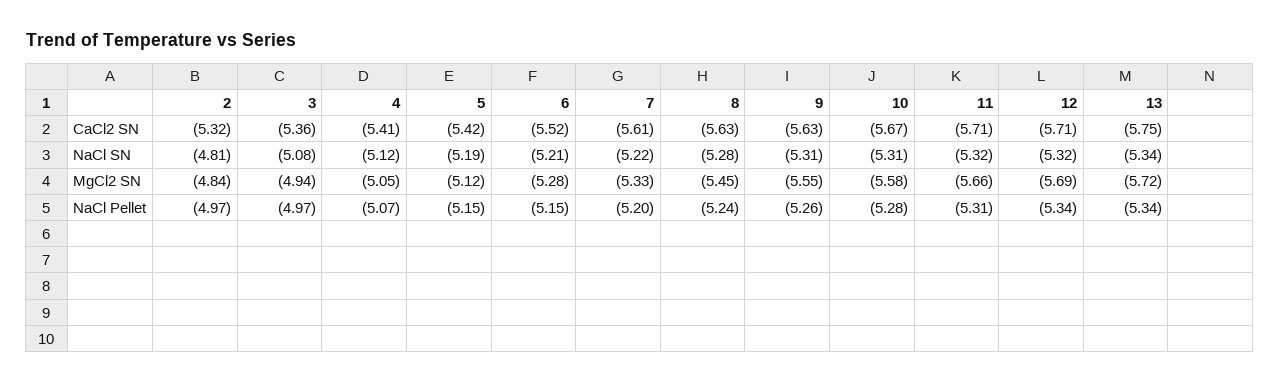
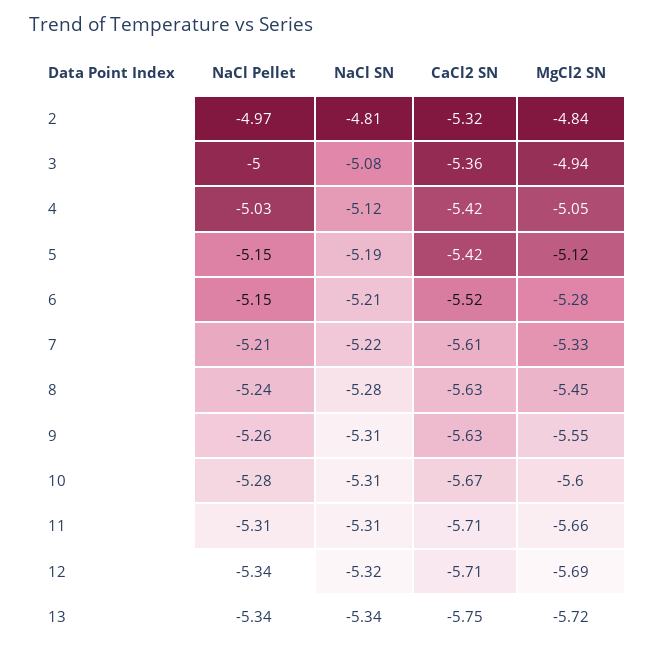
  {
    "2": {
      "CaCl2 SN": -5.32,
      "NaCl SN": -4.81,
      "MgCl2 SN": -4.84,
      "NaCl Pellet": -4.97
    },
    "3": {
      "CaCl2 SN": -5.36,
      "NaCl SN": -5.08,
      "MgCl2 SN": -4.94,
-     "NaCl Pellet": -4.97
+     "NaCl Pellet": -5
    },
    "4": {
-     "CaCl2 SN": -5.41,
+     "CaCl2 SN": -5.42,
      "NaCl SN": -5.12,
      "MgCl2 SN": -5.05,
-     "NaCl Pellet": -5.07
+     "NaCl Pellet": -5.03
    },
    "5": {
      "CaCl2 SN": -5.42,
      "NaCl SN": -5.19,
      "MgCl2 SN": -5.12,
      "NaCl Pellet": -5.15
    },
    "6": {
      "CaCl2 SN": -5.52,
      "NaCl SN": -5.21,
      "MgCl2 SN": -5.28,
      "NaCl Pellet": -5.15
    },
    "7": {
      "CaCl2 SN": -5.61,
      "NaCl SN": -5.22,
      "MgCl2 SN": -5.33,
-     "NaCl Pellet": -5.2
+     "NaCl Pellet": -5.21
    },
    "8": {
      "CaCl2 SN": -5.63,
      "NaCl SN": -5.28,
      "MgCl2 SN": -5.45,
      "NaCl Pellet": -5.24
    },
    "9": {
      "CaCl2 SN": -5.63,
      "NaCl SN": -5.31,
      "MgCl2 SN": -5.55,
      "NaCl Pellet": -5.26
    },
    "10": {
      "CaCl2 SN": -5.67,
      "NaCl SN": -5.31,
-     "MgCl2 SN": -5.58,
+     "MgCl2 SN": -5.6,
      "NaCl Pellet": -5.28
    },
    "11": {
      "CaCl2 SN": -5.71,
-     "NaCl SN": -5.32,
+     "NaCl SN": -5.31,
      "MgCl2 SN": -5.66,
      "NaCl Pellet": -5.31
    },
    "12": {
      "CaCl2 SN": -5.71,
      "NaCl SN": -5.32,
      "MgCl2 SN": -5.69,
      "NaCl Pellet": -5.34
    },
    "13": {
      "CaCl2 SN": -5.75,
      "NaCl SN": -5.34,
      "MgCl2 SN": -5.72,
      "NaCl Pellet": -5.34
    }
  }

